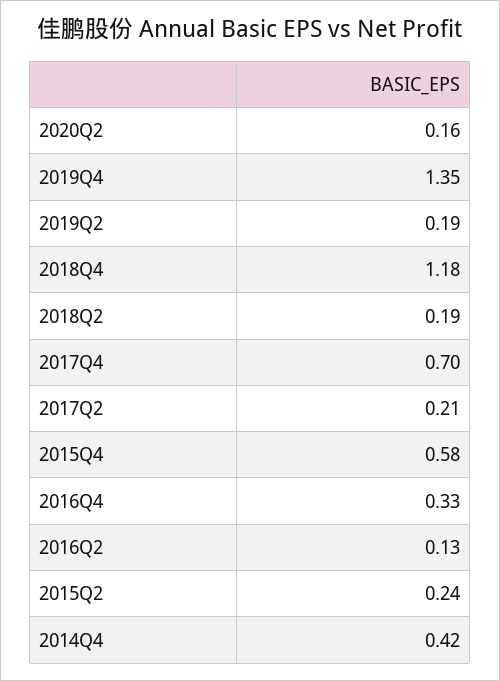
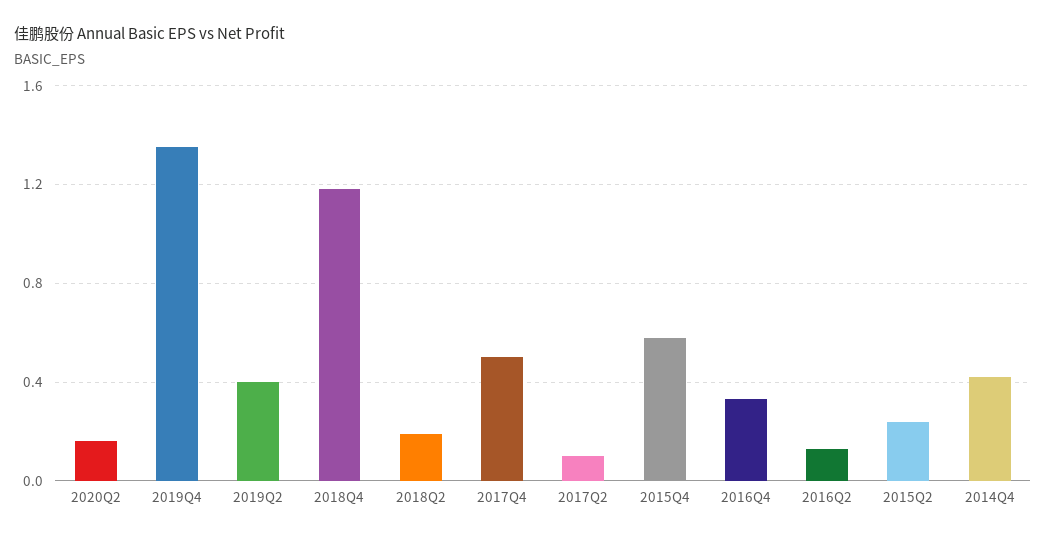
  {
    "2020Q2": 0.16,
    "2019Q4": 1.35,
-   "2019Q2": 0.19,
+   "2019Q2": 0.4,
    "2018Q4": 1.18,
    "2018Q2": 0.19,
-   "2017Q4": 0.7,
+   "2017Q4": 0.5,
-   "2017Q2": 0.21,
+   "2017Q2": 0.1,
    "2015Q4": 0.58,
    "2016Q4": 0.33,
    "2016Q2": 0.13,
    "2015Q2": 0.24,
    "2014Q4": 0.42
  }

